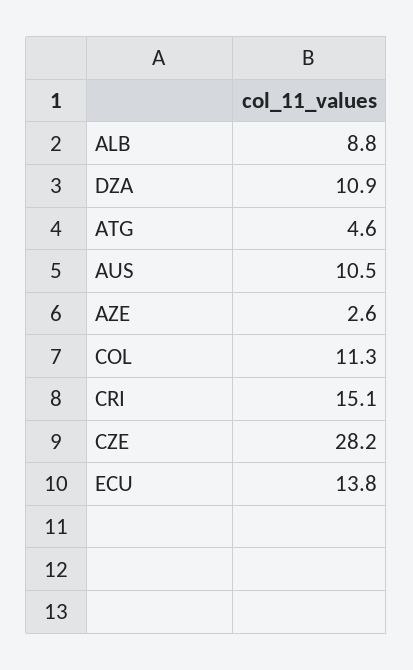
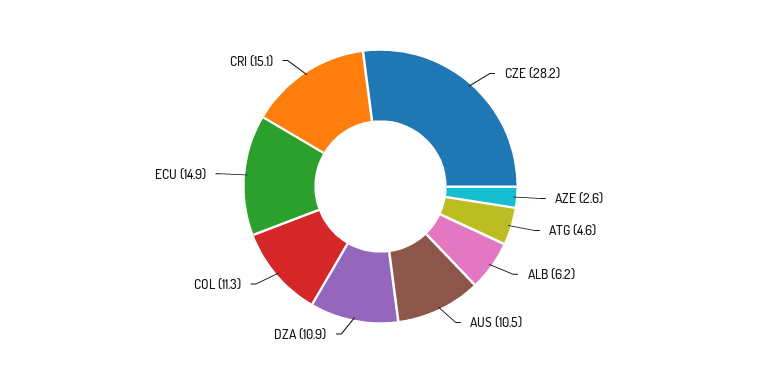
  {
-   "ALB": 8.8,
+   "ALB": 6.2,
    "DZA": 10.9,
    "ATG": 4.6,
    "AUS": 10.5,
    "AZE": 2.6,
    "COL": 11.3,
    "CRI": 15.1,
    "CZE": 28.2,
-   "ECU": 13.8
+   "ECU": 14.9
  }

